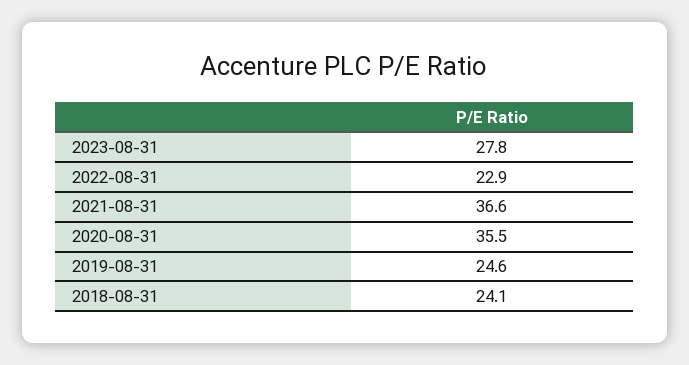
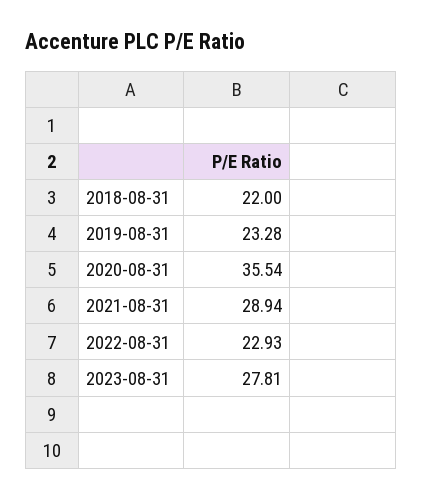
  {
    "2023-08-31": 27.81,
    "2022-08-31": 22.93,
-   "2021-08-31": 36.6,
+   "2021-08-31": 28.94,
    "2020-08-31": 35.54,
-   "2019-08-31": 24.6,
+   "2019-08-31": 23.28,
-   "2018-08-31": 24.1
+   "2018-08-31": 22
  }

